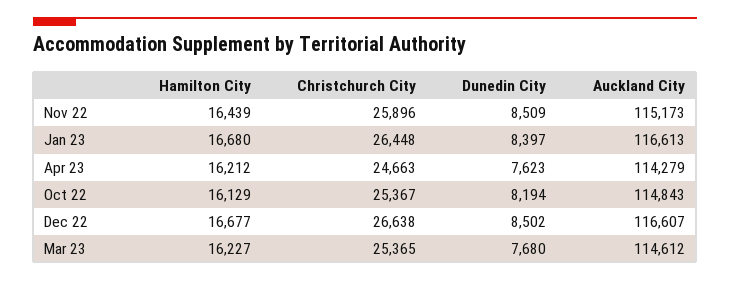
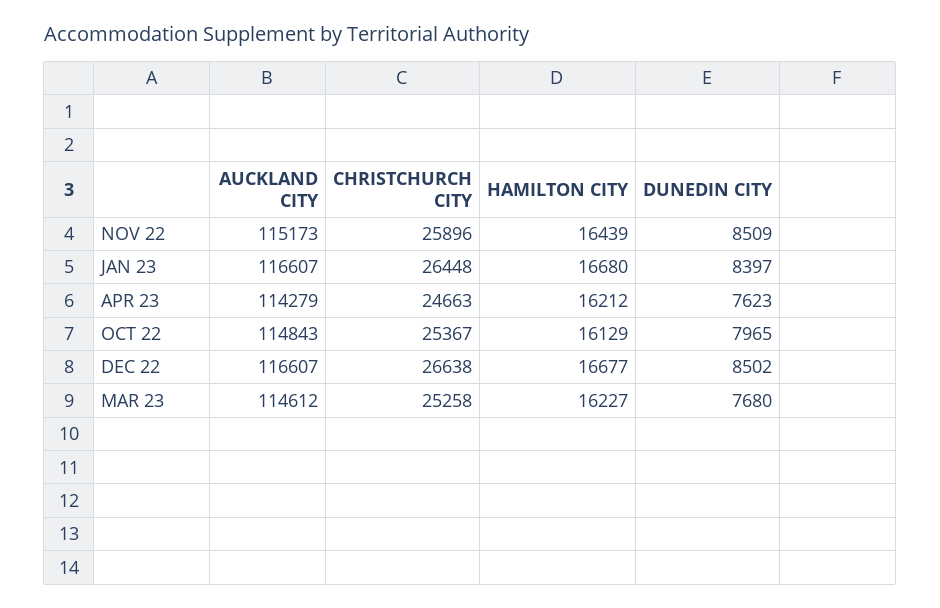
  {
    "Hamilton City": {
      "Nov 22": 16439,
      "Jan 23": 16680,
      "Apr 23": 16212,
      "Oct 22": 16129,
      "Dec 22": 16677,
      "Mar 23": 16227
    },
    "Christchurch City": {
      "Nov 22": 25896,
      "Jan 23": 26448,
      "Apr 23": 24663,
      "Oct 22": 25367,
      "Dec 22": 26638,
-     "Mar 23": 25365
+     "Mar 23": 25258
    },
    "Dunedin City": {
      "Nov 22": 8509,
      "Jan 23": 8397,
      "Apr 23": 7623,
-     "Oct 22": 8194,
+     "Oct 22": 7965,
      "Dec 22": 8502,
      "Mar 23": 7680
    },
    "Auckland City": {
      "Nov 22": 115173,
-     "Jan 23": 116613,
+     "Jan 23": 116607,
      "Apr 23": 114279,
      "Oct 22": 114843,
      "Dec 22": 116607,
      "Mar 23": 114612
    }
  }

